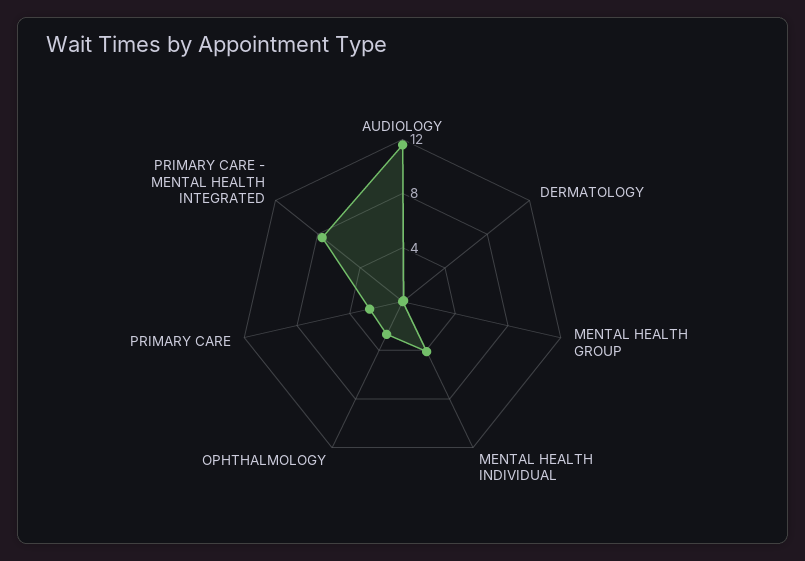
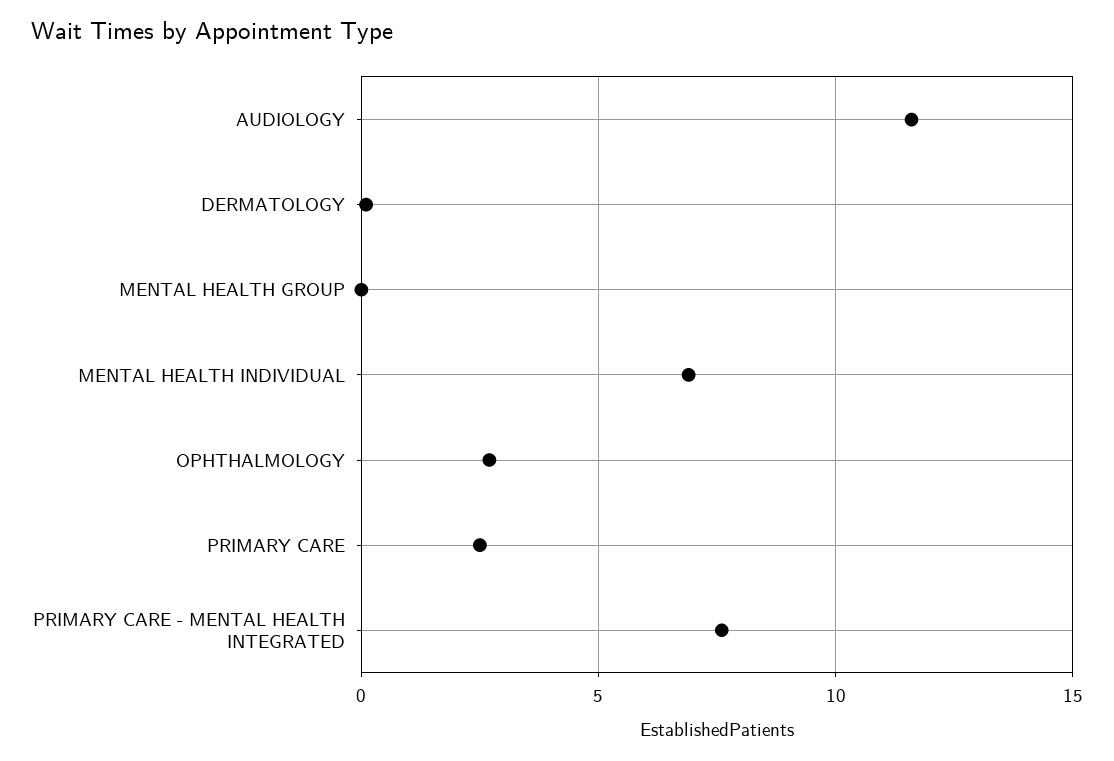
  {
    "AUDIOLOGY": 11.5,
    "DERMATOLOGY": 0,
    "MENTAL HEALTH GROUP": 0,
-   "MENTAL HEALTH INDIVIDUAL": 4,
+   "MENTAL HEALTH INDIVIDUAL": 7,
    "OPHTHALMOLOGY": 2.5,
    "PRIMARY CARE": 2.5,
    "PRIMARY CARE - MENTAL HEALTH INTEGRATED": 7.5
  }

